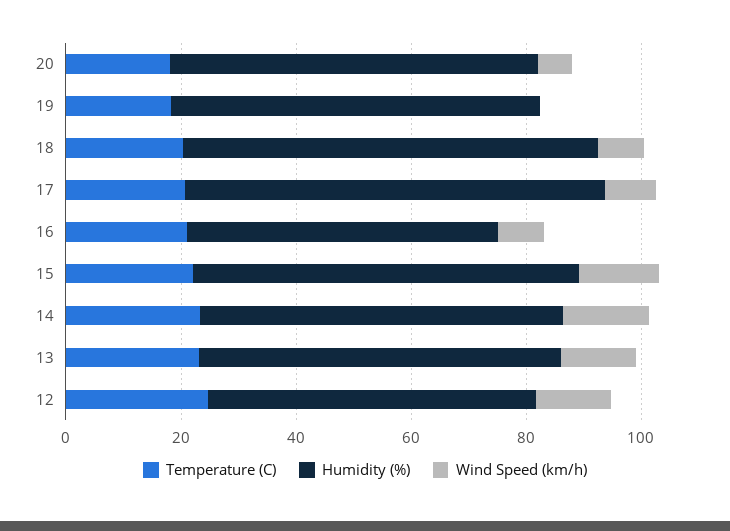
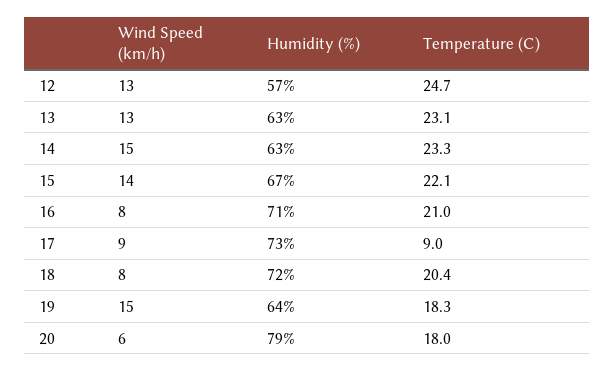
  {
    "Temperature (C)": {
      "20": 18,
      "19": 18.3,
      "18": 20.4,
-     "17": 20,
+     "17": 9,
      "16": 21,
      "15": 22.1,
      "14": 23.3,
      "13": 23.1,
      "12": 24.7
    },
    "Humidity (%)": {
-     "20": 65,
+     "20": 79,
      "19": 64,
      "18": 72,
      "17": 73,
-     "16": 55,
+     "16": 71,
      "15": 67,
      "14": 63,
      "13": 63,
      "12": 57
    },
    "Wind Speed (km/h)": {
      "20": 6,
-     "19": 0,
+     "19": 15,
      "18": 8,
      "17": 9,
      "16": 8,
      "15": 14,
      "14": 15,
      "13": 13,
      "12": 13
    }
  }

